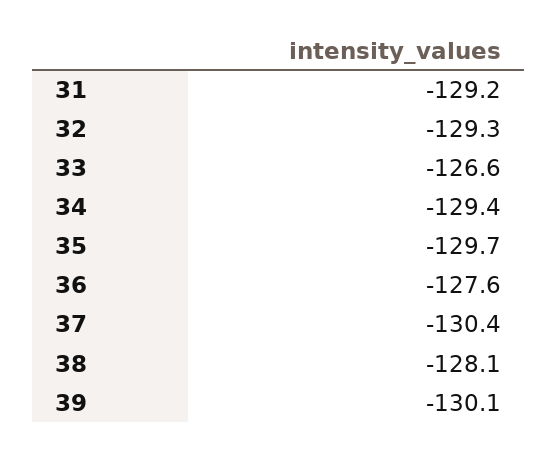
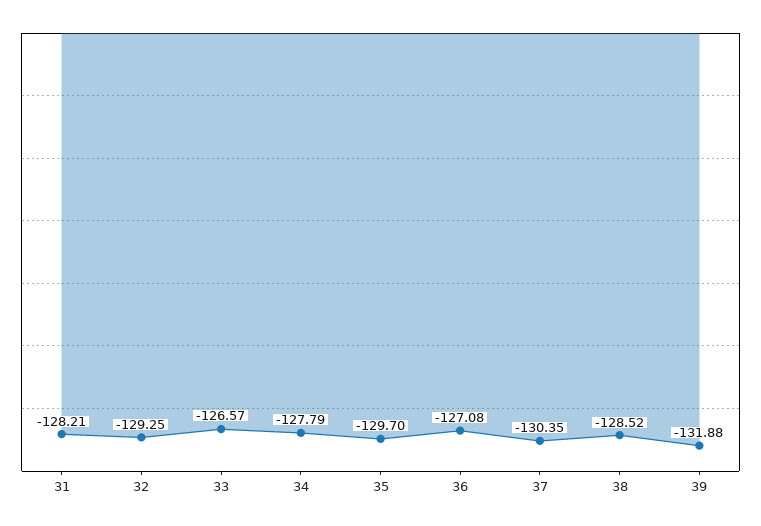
  {
-   "31": -129.2,
+   "31": -128.21,
    "32": -129.25,
    "33": -126.57,
-   "34": -129.4,
+   "34": -127.79,
    "35": -129.7,
-   "36": -127.6,
+   "36": -127.08,
    "37": -130.35,
-   "38": -128.1,
+   "38": -128.52,
-   "39": -130.1
+   "39": -131.88
  }

